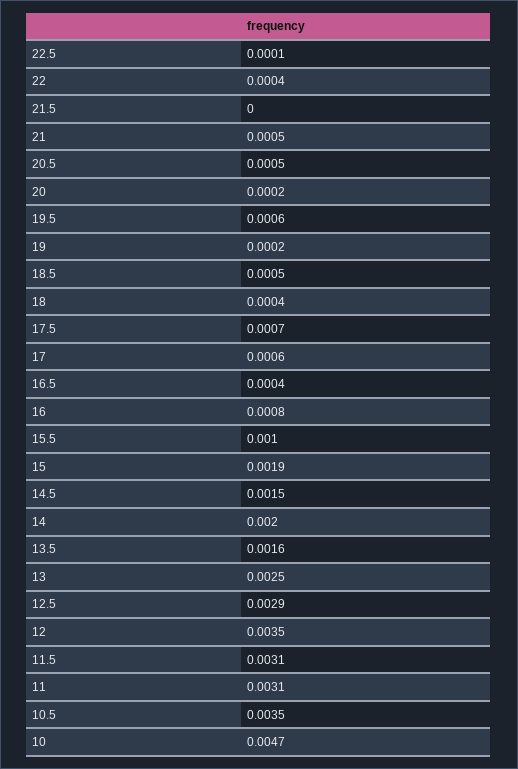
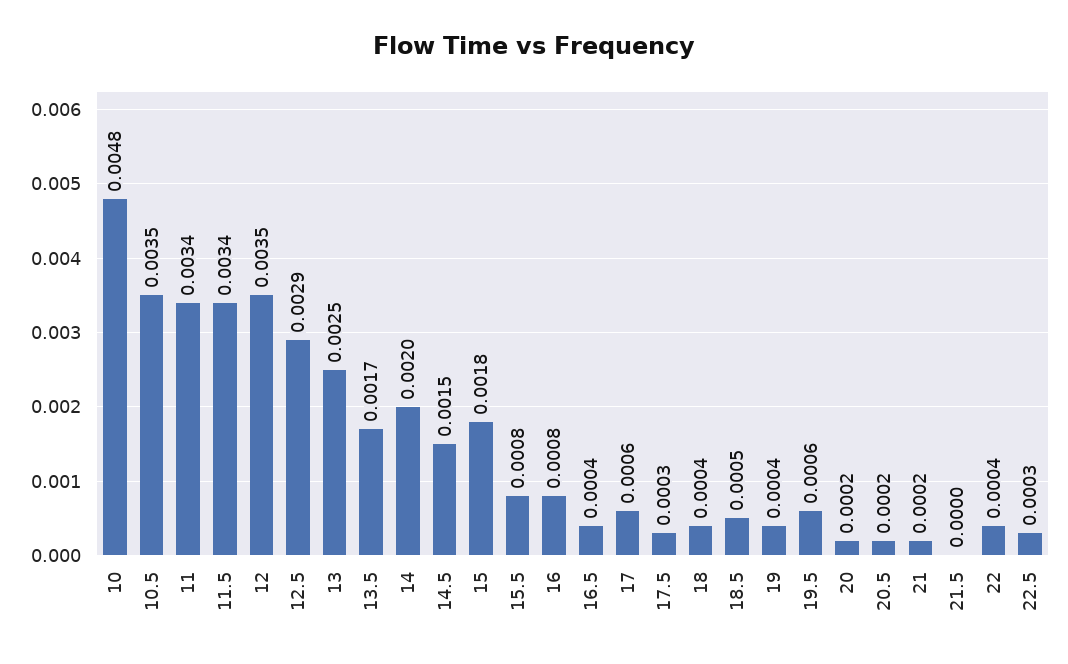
  {
-   "22.5": 0.0001,
+   "22.5": 0.0003,
    "22": 0.0004,
    "21.5": 0,
-   "21": 0.0005,
+   "21": 0.0002,
-   "20.5": 0.0005,
+   "20.5": 0.0002,
    "20": 0.0002,
    "19.5": 0.0006,
-   "19": 0.0002,
+   "19": 0.0004,
    "18.5": 0.0005,
    "18": 0.0004,
-   "17.5": 0.0007,
+   "17.5": 0.0003,
    "17": 0.0006,
    "16.5": 0.0004,
    "16": 0.0008,
-   "15.5": 0.001,
+   "15.5": 0.0008,
-   "15": 0.0019,
+   "15": 0.0018,
    "14.5": 0.0015,
    "14": 0.002,
-   "13.5": 0.0016,
+   "13.5": 0.0017,
    "13": 0.0025,
    "12.5": 0.0029,
    "12": 0.0035,
-   "11.5": 0.0031,
+   "11.5": 0.0034,
-   "11": 0.0031,
+   "11": 0.0034,
    "10.5": 0.0035,
-   "10": 0.0047
+   "10": 0.0048
  }

